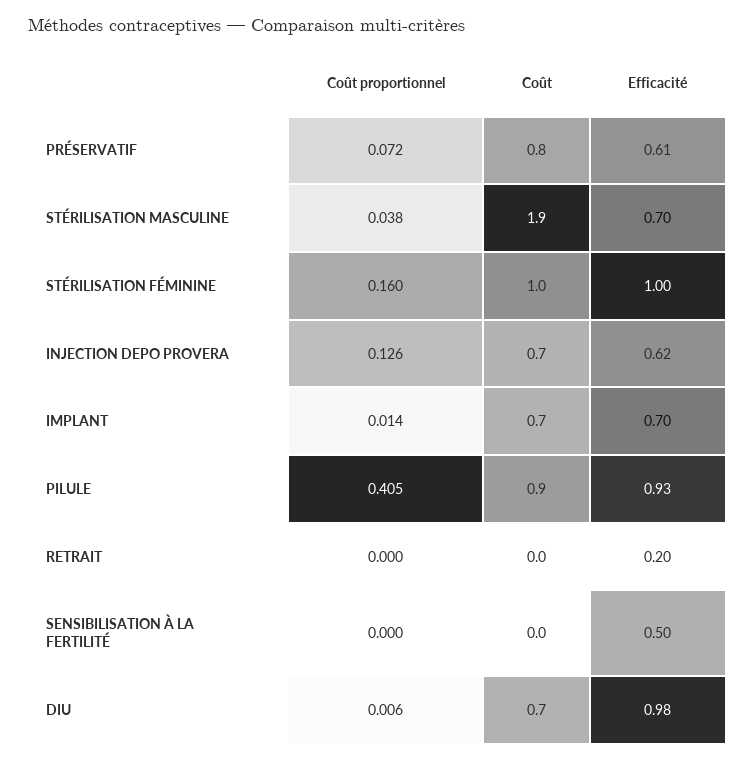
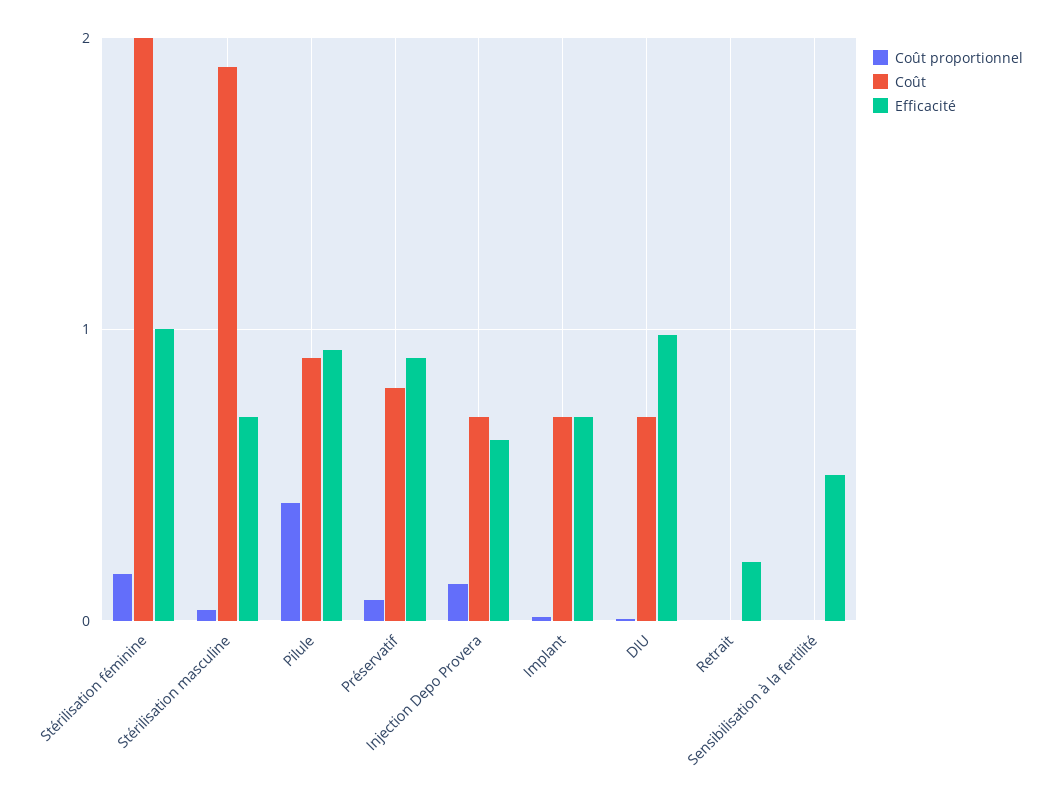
  {
    "Coût proportionnel": {
      "PRÉSERVATIF": 0.072,
      "STÉRILISATION MASCULINE": 0.038,
      "STÉRILISATION FÉMININE": 0.16,
      "INJECTION DEPO PROVERA": 0.126,
      "IMPLANT": 0.014,
      "PILULE": 0.405,
      "RETRAIT": 0,
      "SENSIBILISATION À LA FERTILITÉ": 0,
      "DIU": 0.006
    },
    "Coût": {
      "PRÉSERVATIF": 0.8,
      "STÉRILISATION MASCULINE": 1.9,
-     "STÉRILISATION FÉMININE": 1,
+     "STÉRILISATION FÉMININE": 2,
      "INJECTION DEPO PROVERA": 0.7,
      "IMPLANT": 0.7,
      "PILULE": 0.9,
      "RETRAIT": 0,
      "SENSIBILISATION À LA FERTILITÉ": 0,
      "DIU": 0.7
    },
    "Efficacité": {
-     "PRÉSERVATIF": 0.61,
+     "PRÉSERVATIF": 0.9,
      "STÉRILISATION MASCULINE": 0.7,
      "STÉRILISATION FÉMININE": 1,
      "INJECTION DEPO PROVERA": 0.62,
      "IMPLANT": 0.7,
      "PILULE": 0.93,
      "RETRAIT": 0.2,
      "SENSIBILISATION À LA FERTILITÉ": 0.5,
      "DIU": 0.98
    }
  }

